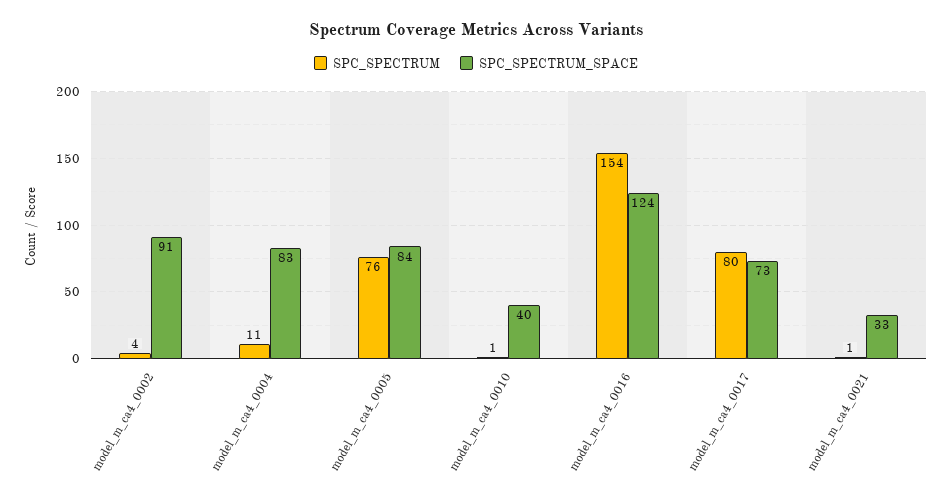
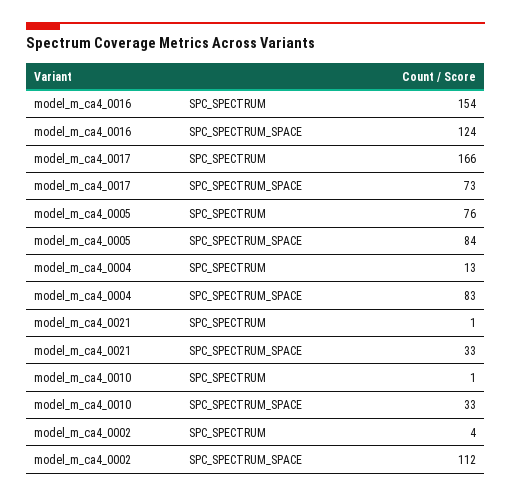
  {
    "SPC_SPECTRUM": {
      "model_m_ca4_0002": 4,
-     "model_m_ca4_0004": 11,
+     "model_m_ca4_0004": 13,
      "model_m_ca4_0005": 76,
      "model_m_ca4_0010": 1,
      "model_m_ca4_0016": 154,
-     "model_m_ca4_0017": 80,
+     "model_m_ca4_0017": 166,
      "model_m_ca4_0021": 1
    },
    "SPC_SPECTRUM_SPACE": {
-     "model_m_ca4_0002": 91,
+     "model_m_ca4_0002": 112,
      "model_m_ca4_0004": 83,
      "model_m_ca4_0005": 84,
-     "model_m_ca4_0010": 40,
+     "model_m_ca4_0010": 33,
      "model_m_ca4_0016": 124,
      "model_m_ca4_0017": 73,
      "model_m_ca4_0021": 33
    }
  }

